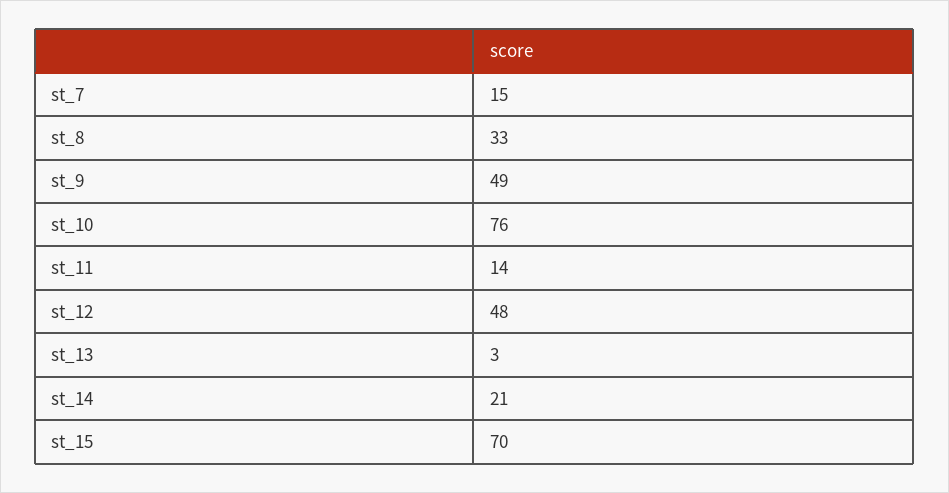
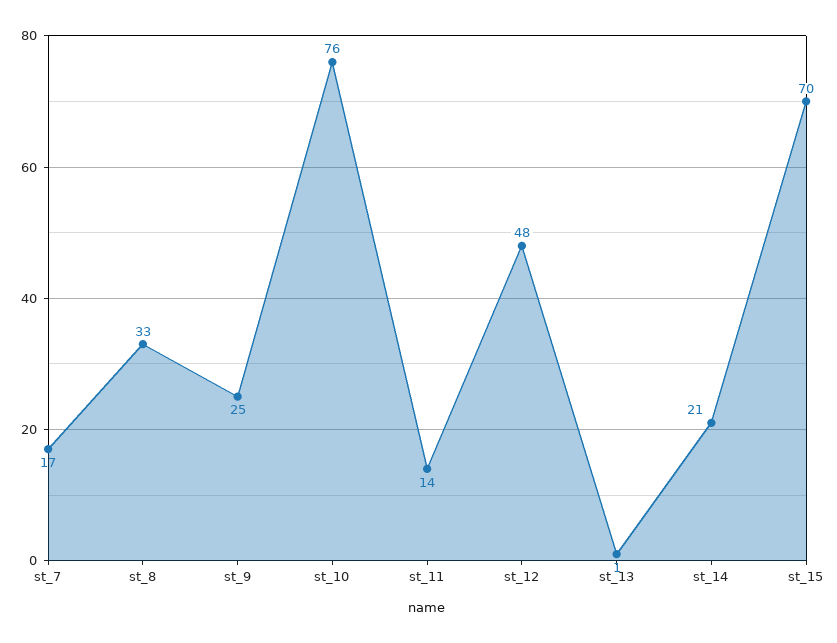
  {
-   "st_7": 15,
+   "st_7": 17,
    "st_8": 33,
-   "st_9": 49,
+   "st_9": 25,
    "st_10": 76,
    "st_11": 14,
    "st_12": 48,
-   "st_13": 3,
+   "st_13": 1,
    "st_14": 21,
    "st_15": 70
  }

